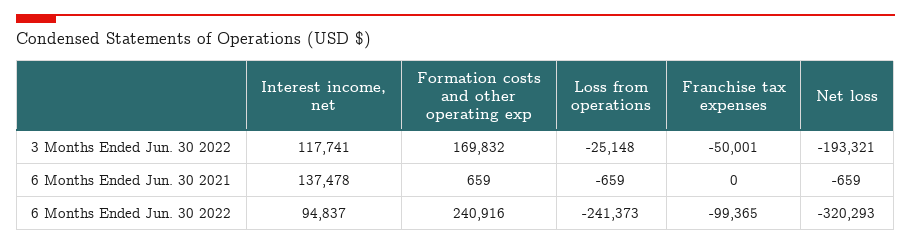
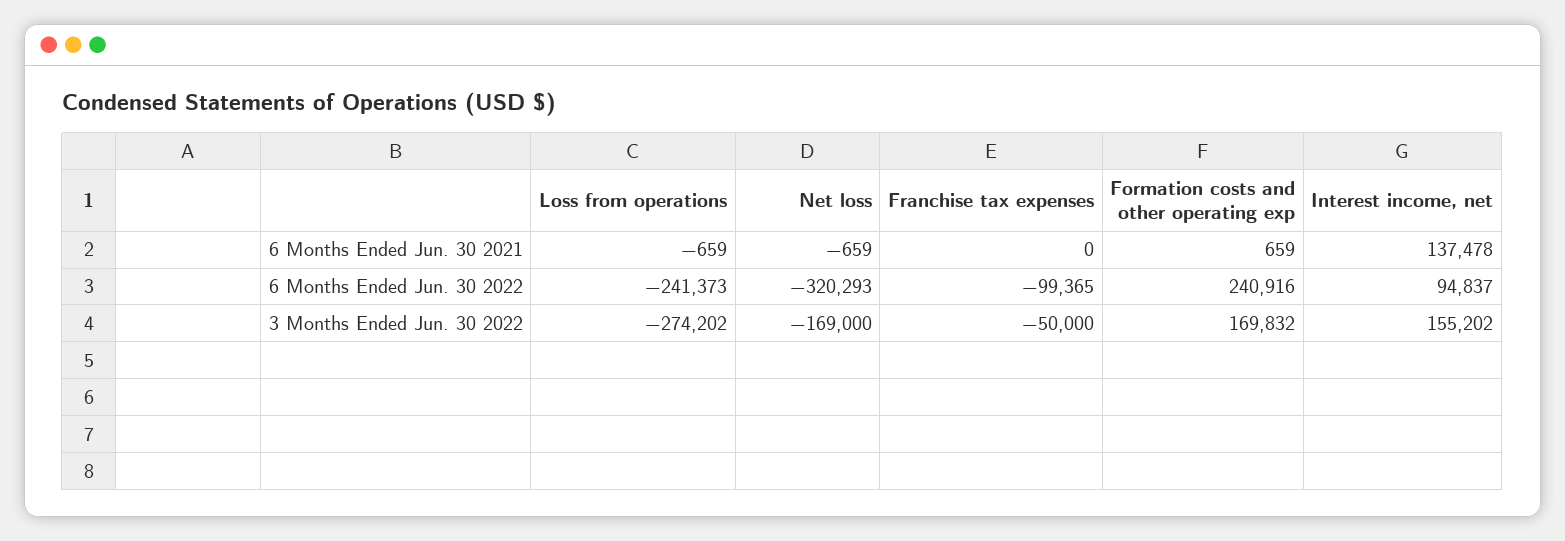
  {
    "Interest income, net": {
-     "3 Months Ended Jun. 30 2022": 117741,
+     "3 Months Ended Jun. 30 2022": 155202,
      "6 Months Ended Jun. 30 2021": 137478,
      "6 Months Ended Jun. 30 2022": 94837
    },
    "Formation costs and other operating exp": {
      "3 Months Ended Jun. 30 2022": 169832,
      "6 Months Ended Jun. 30 2021": 659,
      "6 Months Ended Jun. 30 2022": 240916
    },
    "Loss from operations": {
-     "3 Months Ended Jun. 30 2022": -25148,
+     "3 Months Ended Jun. 30 2022": -274202,
      "6 Months Ended Jun. 30 2021": -659,
      "6 Months Ended Jun. 30 2022": -241373
    },
    "Franchise tax expenses": {
-     "3 Months Ended Jun. 30 2022": -50001,
+     "3 Months Ended Jun. 30 2022": -50000,
      "6 Months Ended Jun. 30 2021": 0,
      "6 Months Ended Jun. 30 2022": -99365
    },
    "Net loss": {
-     "3 Months Ended Jun. 30 2022": -193321,
+     "3 Months Ended Jun. 30 2022": -169000,
      "6 Months Ended Jun. 30 2021": -659,
      "6 Months Ended Jun. 30 2022": -320293
    }
  }

